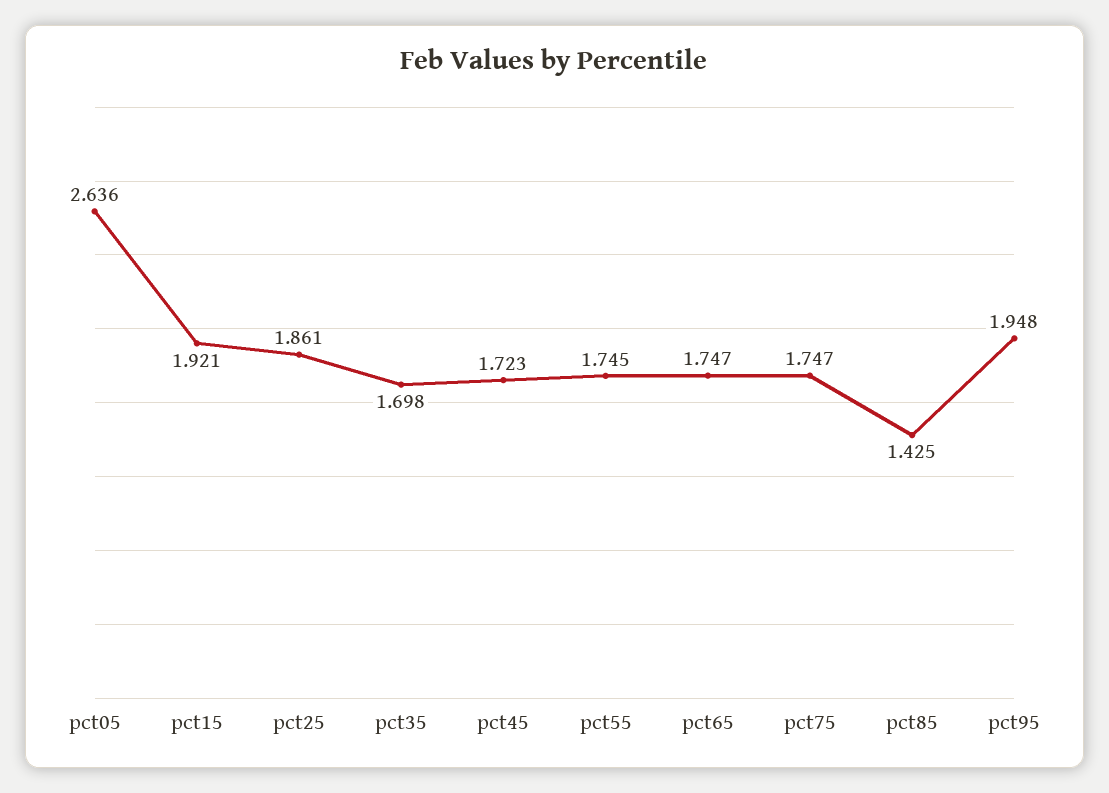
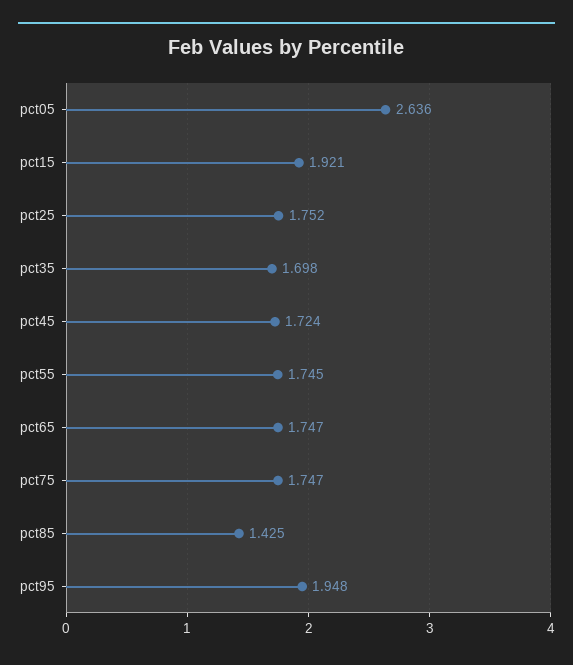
  {
    "pct05": 2.636,
    "pct15": 1.921,
-   "pct25": 1.861,
+   "pct25": 1.752,
    "pct35": 1.698,
-   "pct45": 1.723,
+   "pct45": 1.724,
    "pct55": 1.745,
    "pct65": 1.747,
    "pct75": 1.747,
    "pct85": 1.425,
    "pct95": 1.948
  }

